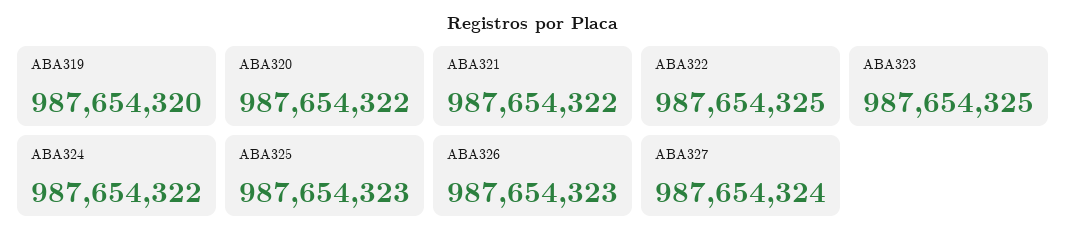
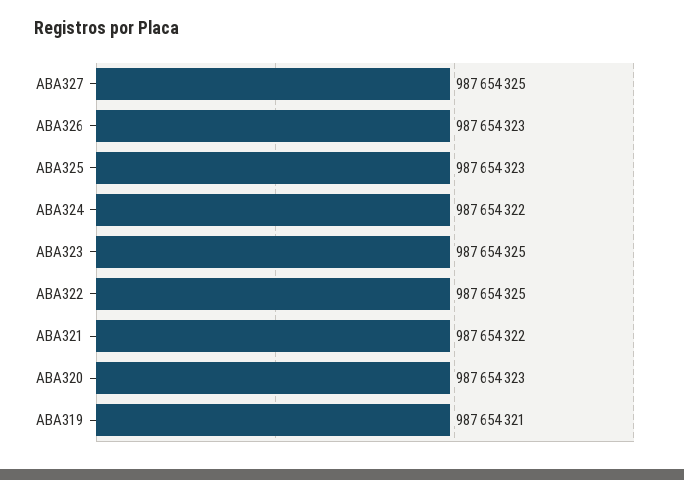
  {
-   "ABA319": 987654320,
+   "ABA319": 987654321,
-   "ABA320": 987654322,
+   "ABA320": 987654323,
    "ABA321": 987654322,
    "ABA322": 987654325,
    "ABA323": 987654325,
    "ABA324": 987654322,
    "ABA325": 987654323,
    "ABA326": 987654323,
-   "ABA327": 987654324
+   "ABA327": 987654325
  }

